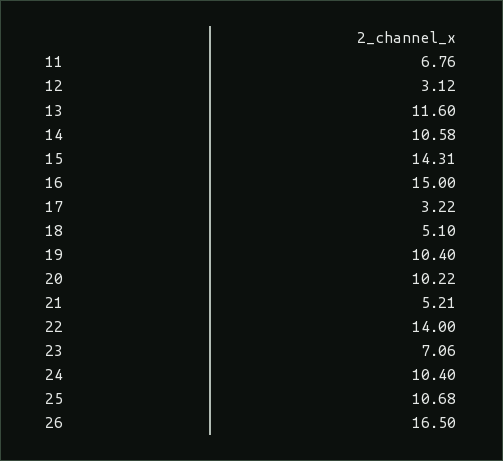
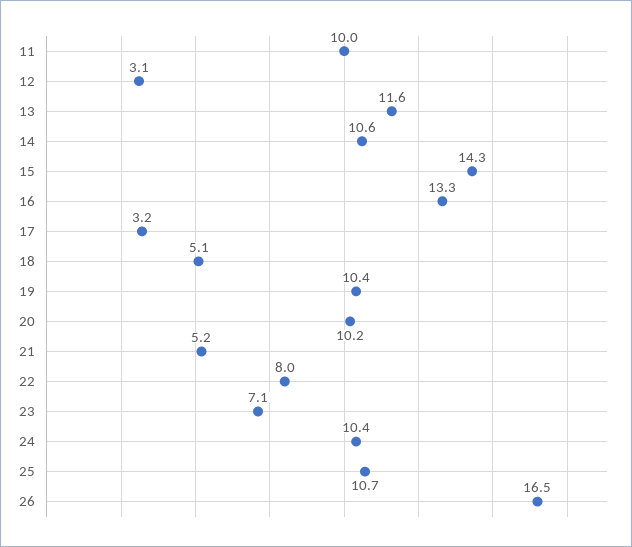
  {
-   "11": 6.76,
+   "11": 10,
    "12": 3.12,
    "13": 11.6,
    "14": 10.58,
    "15": 14.31,
-   "16": 15,
+   "16": 13.3,
    "17": 3.22,
    "18": 5.1,
    "19": 10.4,
    "20": 10.22,
    "21": 5.21,
-   "22": 14,
+   "22": 8,
    "23": 7.06,
    "24": 10.4,
    "25": 10.68,
    "26": 16.5
  }

